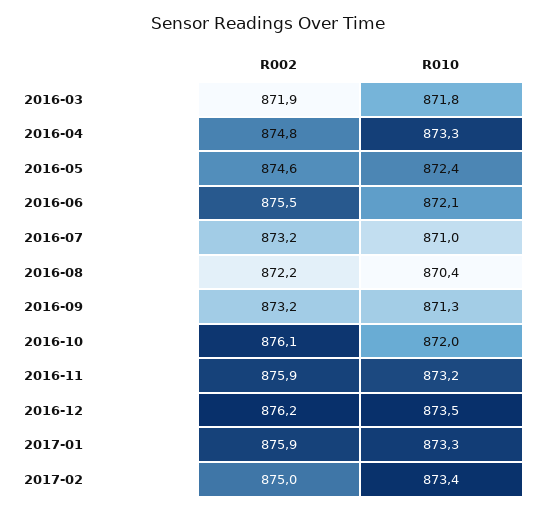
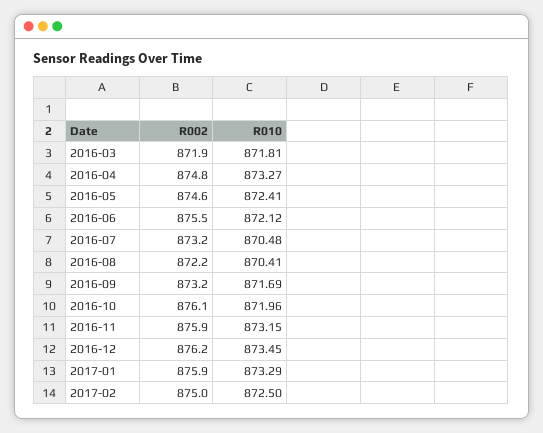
  {
    "R002": {
      "2016-03": 871.9,
      "2016-04": 874.8,
      "2016-05": 874.6,
      "2016-06": 875.5,
      "2016-07": 873.2,
      "2016-08": 872.2,
      "2016-09": 873.2,
      "2016-10": 876.1,
      "2016-11": 875.9,
      "2016-12": 876.2,
      "2017-01": 875.9,
      "2017-02": 875
    },
    "R010": {
      "2016-03": 871.81,
      "2016-04": 873.27,
      "2016-05": 872.41,
      "2016-06": 872.12,
-     "2016-07": 871,
+     "2016-07": 870.48,
      "2016-08": 870.41,
-     "2016-09": 871.3,
+     "2016-09": 871.69,
      "2016-10": 871.96,
      "2016-11": 873.15,
      "2016-12": 873.45,
      "2017-01": 873.29,
-     "2017-02": 873.4
+     "2017-02": 872.5
    }
  }

